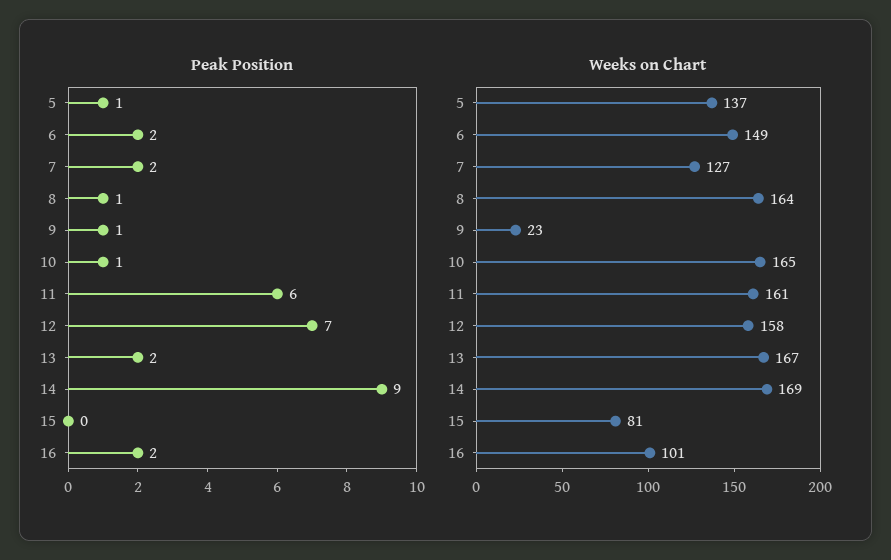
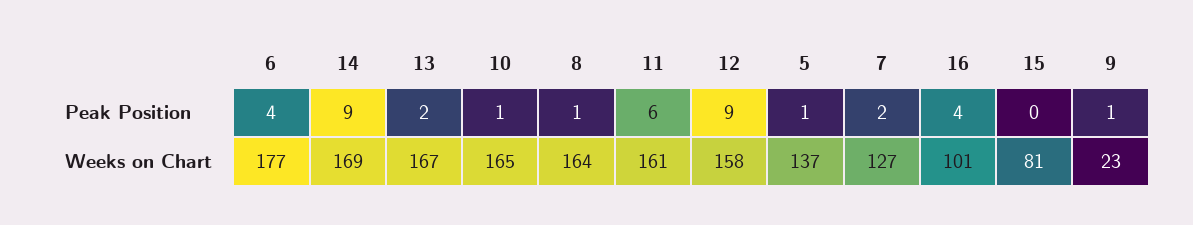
  {
    "Peak Position": {
      "5": 1,
-     "6": 2,
+     "6": 4,
      "7": 2,
      "8": 1,
      "9": 1,
      "10": 1,
      "11": 6,
-     "12": 7,
+     "12": 9,
      "13": 2,
      "14": 9,
      "15": 0,
-     "16": 2
+     "16": 4
    },
    "Weeks on Chart": {
      "5": 137,
-     "6": 149,
+     "6": 177,
      "7": 127,
      "8": 164,
      "9": 23,
      "10": 165,
      "11": 161,
      "12": 158,
      "13": 167,
      "14": 169,
      "15": 81,
      "16": 101
    }
  }

